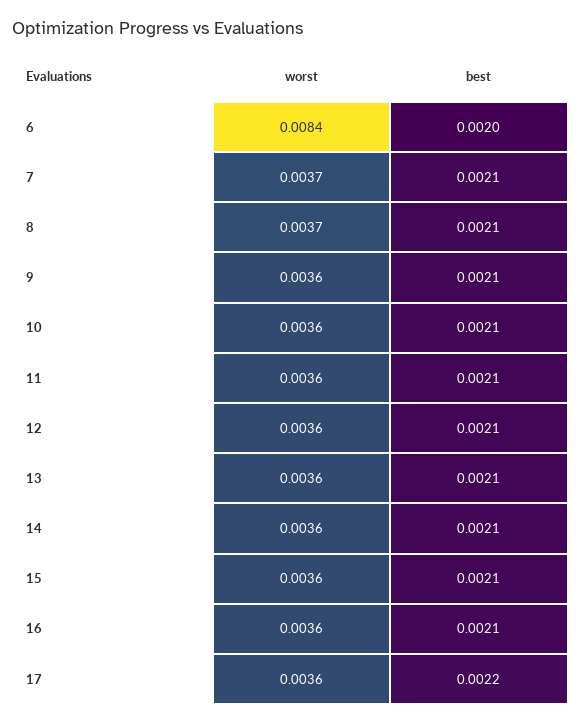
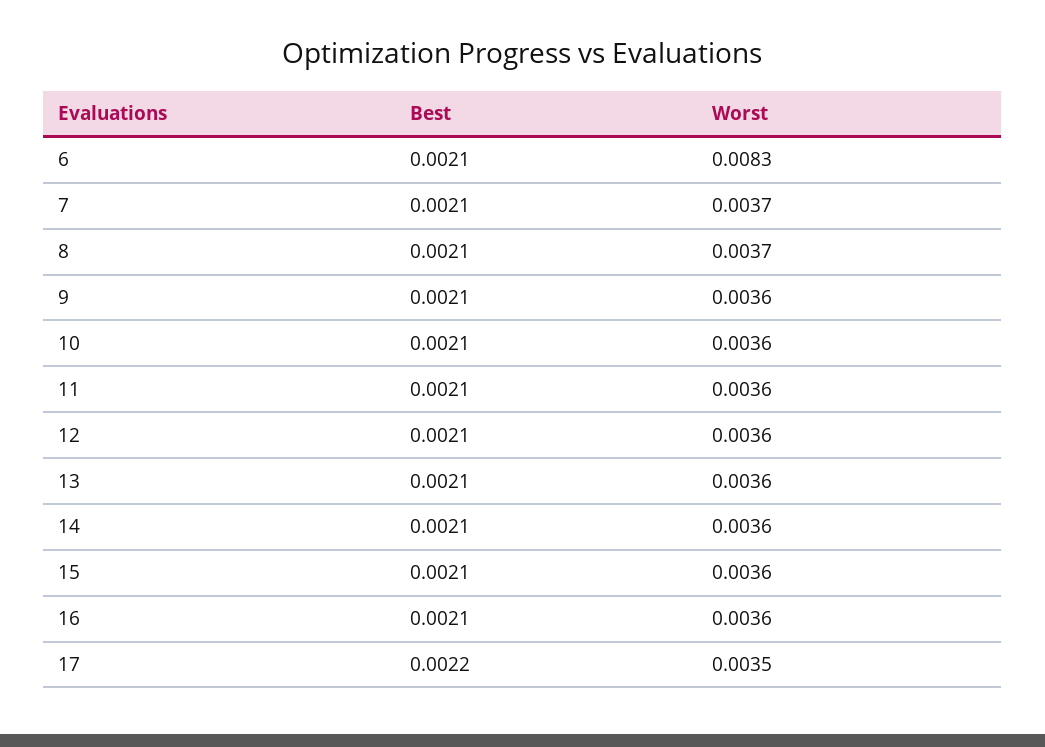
  {
    "worst": {
-     "6": 0.0084,
+     "6": 0.0083,
      "7": 0.0037,
      "8": 0.0037,
      "9": 0.0036,
      "10": 0.0036,
      "11": 0.0036,
      "12": 0.0036,
      "13": 0.0036,
      "14": 0.0036,
      "15": 0.0036,
      "16": 0.0036,
-     "17": 0.0036
+     "17": 0.0035
    },
    "best": {
-     "6": 0.002,
+     "6": 0.0021,
      "7": 0.0021,
      "8": 0.0021,
      "9": 0.0021,
      "10": 0.0021,
      "11": 0.0021,
      "12": 0.0021,
      "13": 0.0021,
      "14": 0.0021,
      "15": 0.0021,
      "16": 0.0021,
      "17": 0.0022
    }
  }

